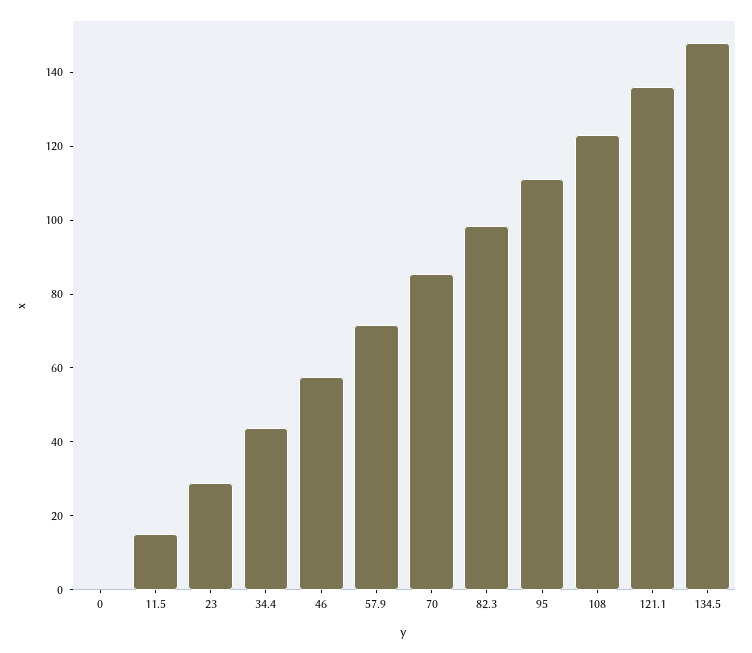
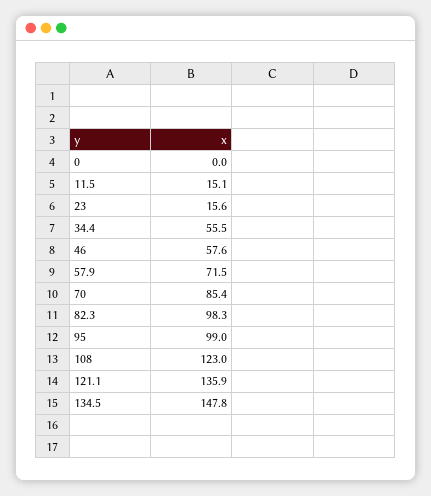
  {
    "0": 0,
    "11.5": 15.1,
-   "23": 30,
+   "23": 15.6,
-   "34.4": 45,
+   "34.4": 55.5,
    "46": 57.6,
    "57.9": 71.5,
    "70": 85.4,
    "82.3": 98.3,
-   "95": 110,
+   "95": 99,
    "108": 123,
    "121.1": 135.9,
    "134.5": 147.8
  }

